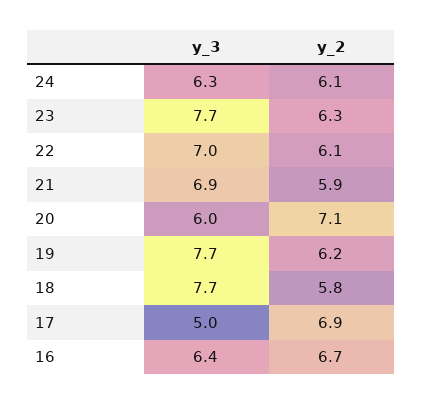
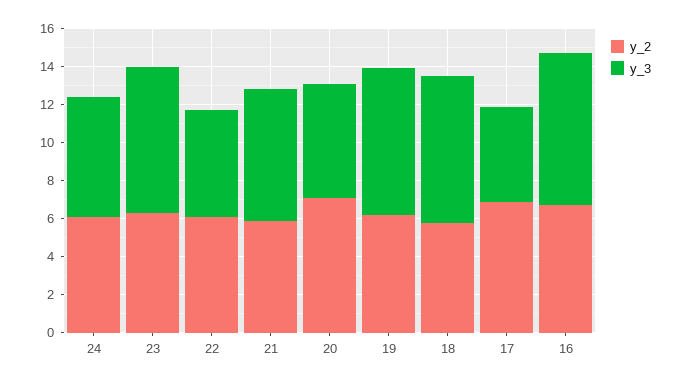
  {
    "y_3": {
      "24": 6.3,
      "23": 7.7,
-     "22": 7,
+     "22": 5.5,
      "21": 6.9,
      "20": 6,
      "19": 7.7,
      "18": 7.7,
      "17": 5,
-     "16": 6.4
+     "16": 8
    },
    "y_2": {
      "24": 6.1,
      "23": 6.3,
      "22": 6.1,
      "21": 5.9,
      "20": 7.1,
      "19": 6.2,
      "18": 5.8,
      "17": 6.9,
      "16": 6.7
    }
  }

